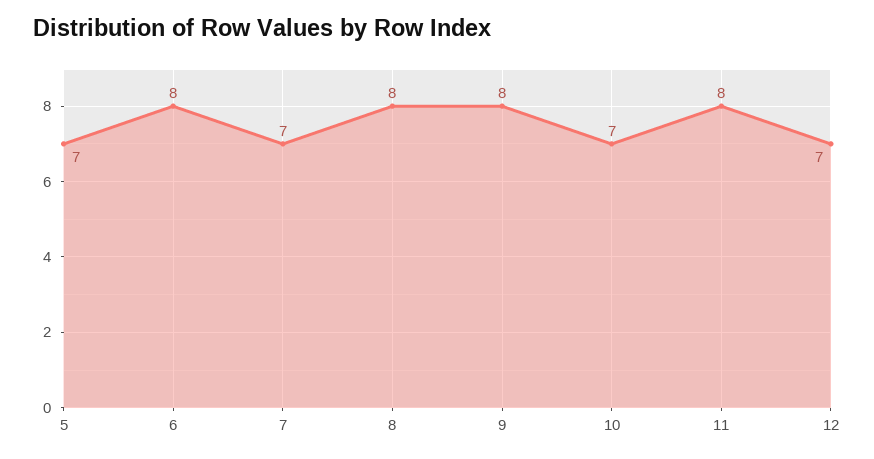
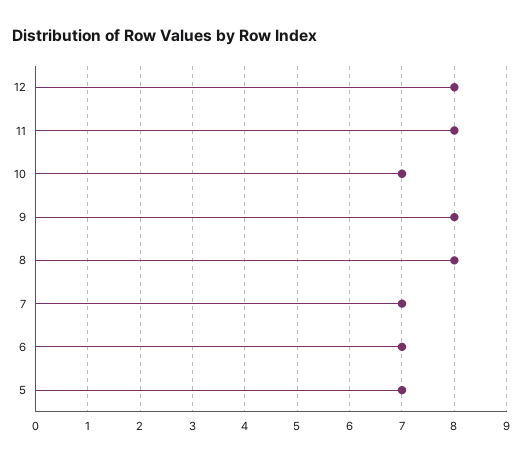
  {
    "5": 7,
-   "6": 8,
+   "6": 7,
    "7": 7,
    "8": 8,
    "9": 8,
    "10": 7,
    "11": 8,
-   "12": 7
+   "12": 8
  }

